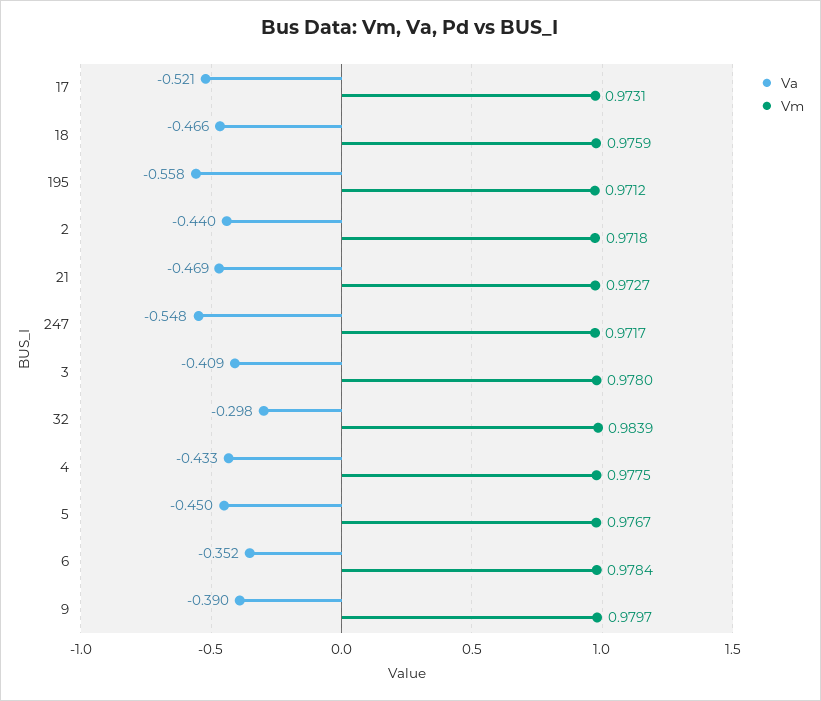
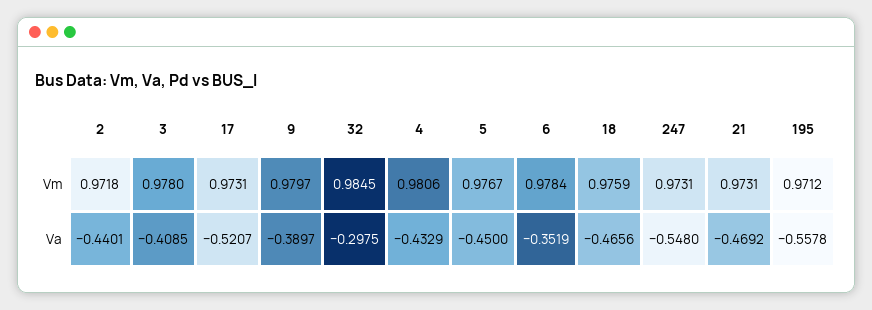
  {
    "Va": {
      "17": -0.5207,
      "18": -0.4656,
      "195": -0.5578,
      "2": -0.4401,
      "21": -0.4692,
      "247": -0.548,
      "3": -0.4085,
      "32": -0.2975,
      "4": -0.4329,
      "5": -0.45,
      "6": -0.3519,
      "9": -0.3897
    },
    "Vm": {
      "17": 0.9731,
      "18": 0.9759,
      "195": 0.9712,
      "2": 0.9718,
-     "21": 0.9727,
+     "21": 0.9731,
-     "247": 0.9717,
+     "247": 0.9731,
      "3": 0.978,
-     "32": 0.9839,
+     "32": 0.9845,
-     "4": 0.9775,
+     "4": 0.9806,
      "5": 0.9767,
      "6": 0.9784,
      "9": 0.9797
    }
  }

